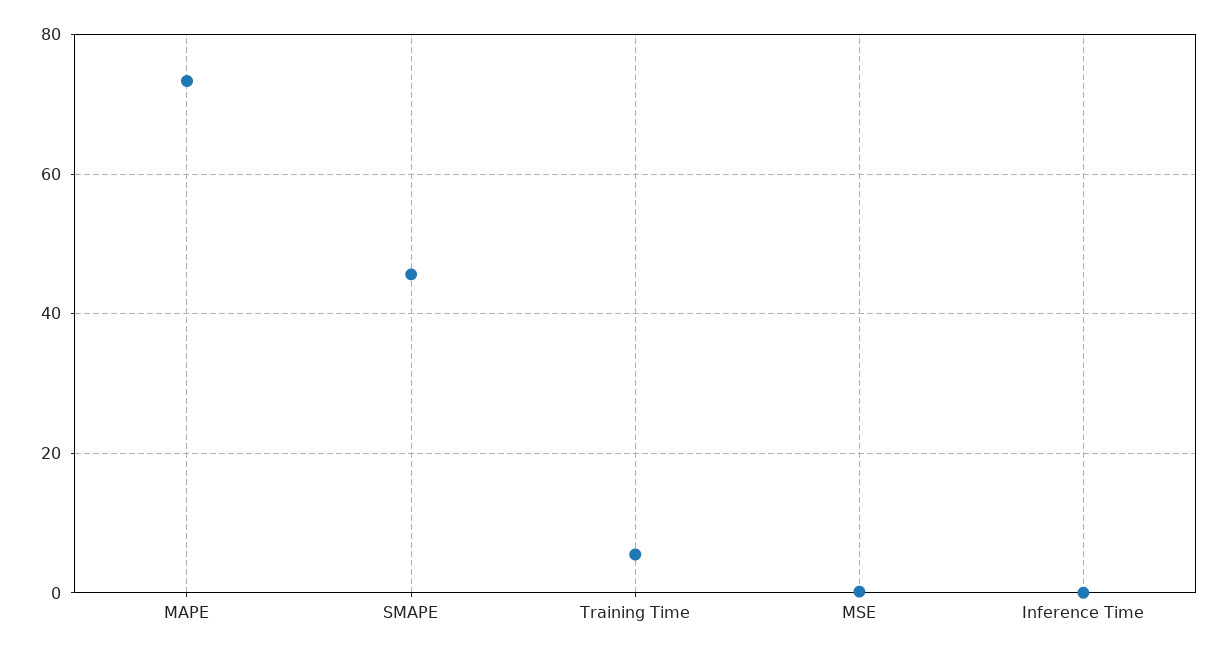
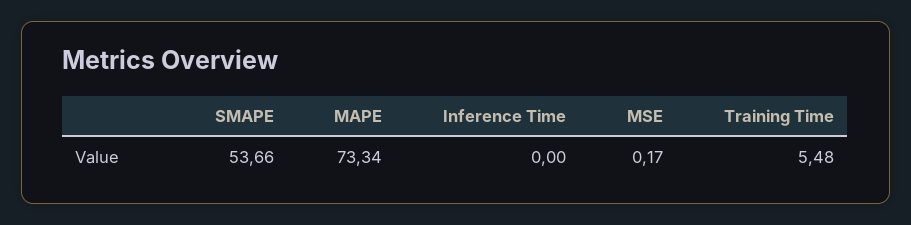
  {
    "MAPE": 73.34,
-   "SMAPE": 46,
+   "SMAPE": 53.66,
    "Training Time": 5.48,
    "MSE": 0.17,
    "Inference Time": 0
  }

